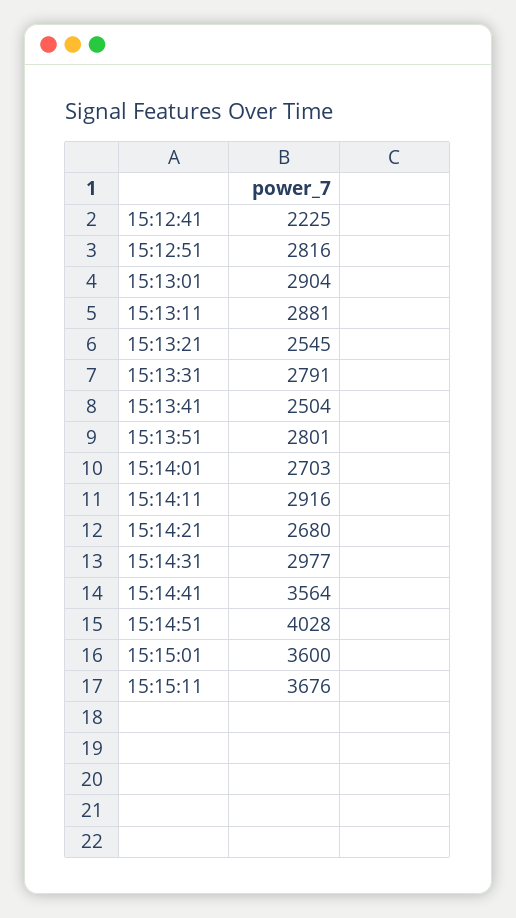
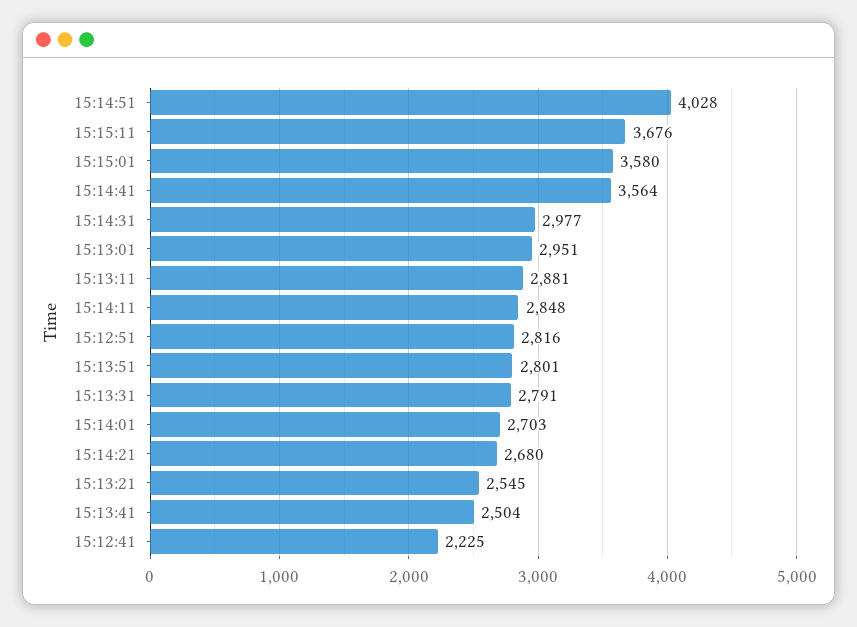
  {
    "15:12:41": 2225,
    "15:12:51": 2816,
-   "15:13:01": 2904,
+   "15:13:01": 2951,
    "15:13:11": 2881,
    "15:13:21": 2545,
    "15:13:31": 2791,
    "15:13:41": 2504,
    "15:13:51": 2801,
    "15:14:01": 2703,
-   "15:14:11": 2916,
+   "15:14:11": 2848,
    "15:14:21": 2680,
    "15:14:31": 2977,
    "15:14:41": 3564,
    "15:14:51": 4028,
-   "15:15:01": 3600,
+   "15:15:01": 3580,
    "15:15:11": 3676
  }

